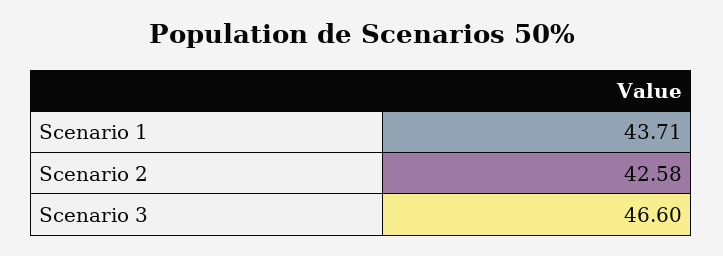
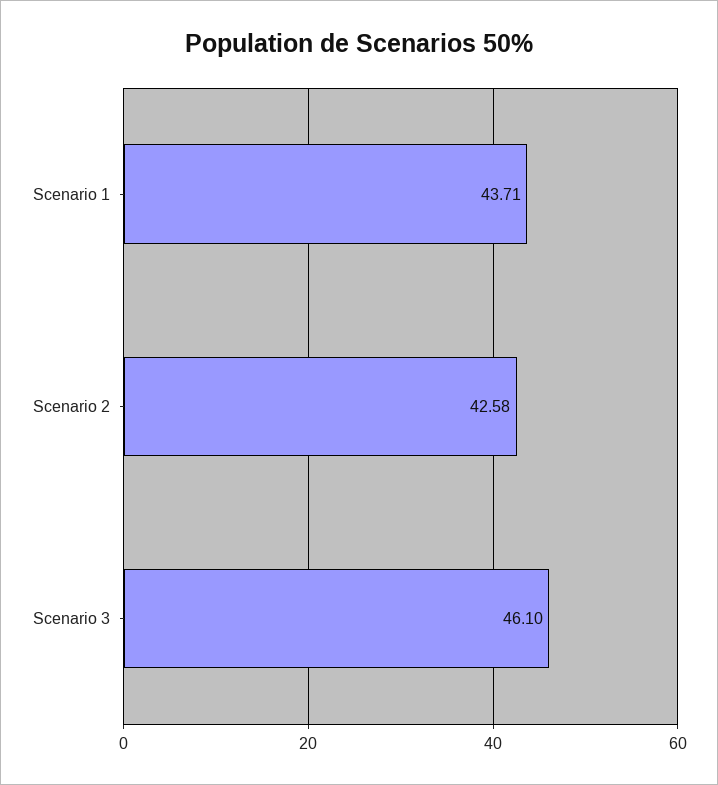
  {
    "Scenario 1": 43.71,
    "Scenario 2": 42.58,
-   "Scenario 3": 46.6
+   "Scenario 3": 46.1
  }

